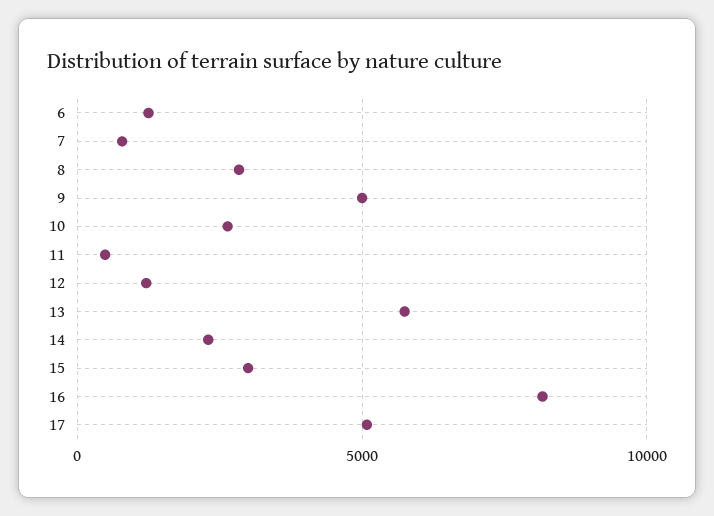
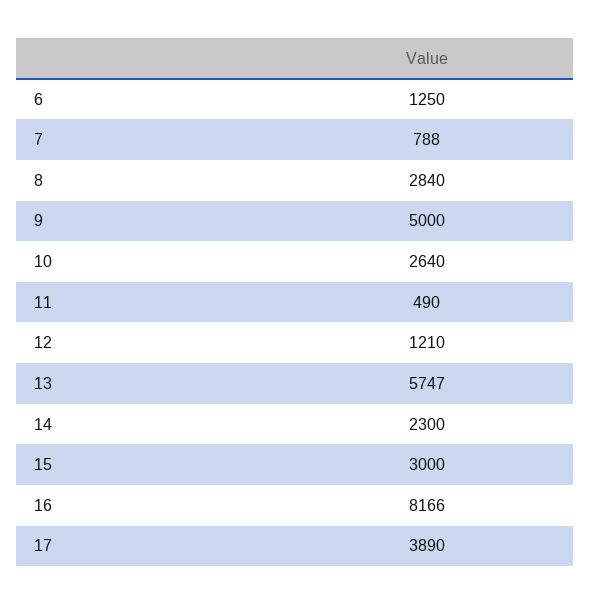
  {
    "6": 1250,
    "7": 788,
    "8": 2840,
    "9": 5000,
    "10": 2640,
    "11": 490,
    "12": 1210,
    "13": 5747,
    "14": 2300,
    "15": 3000,
    "16": 8166,
-   "17": 5000
+   "17": 3890
  }

